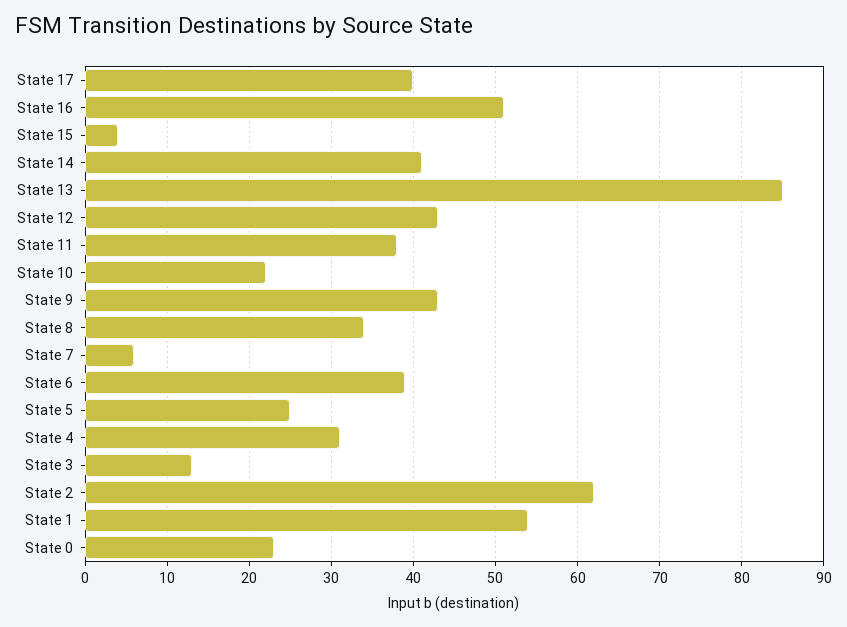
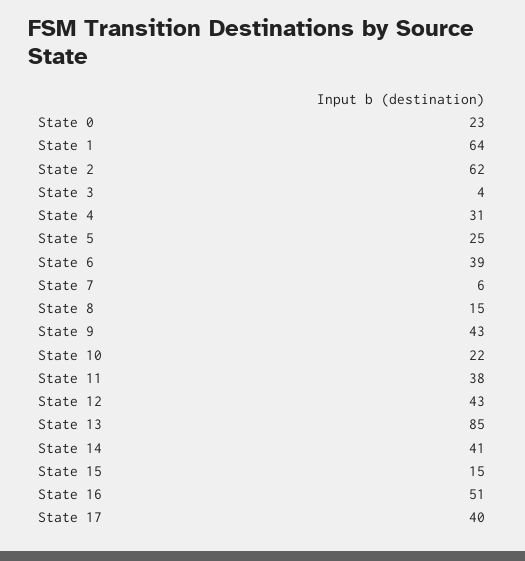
  {
    "State 17": 40,
    "State 16": 51,
-   "State 15": 4,
+   "State 15": 15,
    "State 14": 41,
    "State 13": 85,
    "State 12": 43,
    "State 11": 38,
    "State 10": 22,
    "State 9": 43,
-   "State 8": 34,
+   "State 8": 15,
    "State 7": 6,
    "State 6": 39,
    "State 5": 25,
    "State 4": 31,
-   "State 3": 13,
+   "State 3": 4,
    "State 2": 62,
-   "State 1": 54,
+   "State 1": 64,
    "State 0": 23
  }

